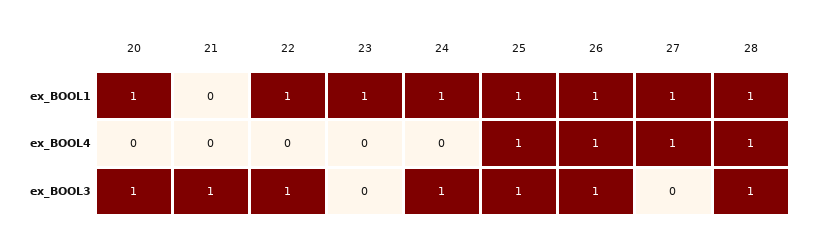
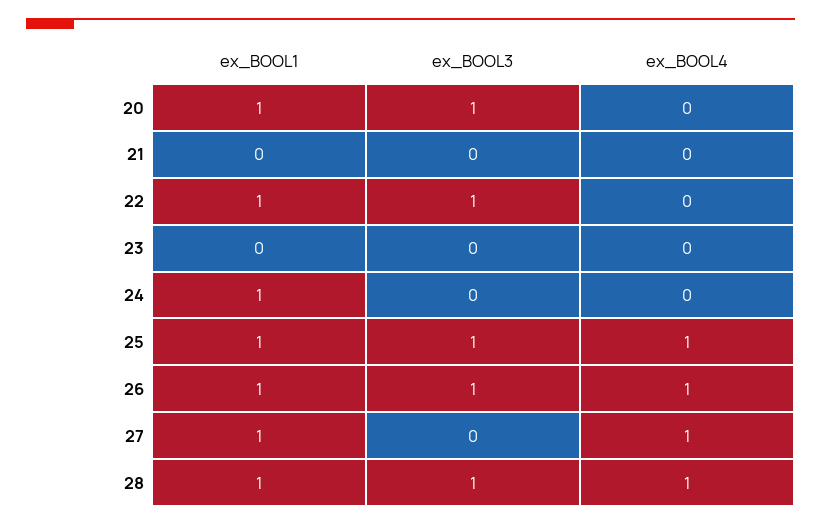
  {
    "20": {
      "ex_BOOL1": 1,
      "ex_BOOL4": 0,
      "ex_BOOL3": 1
    },
    "21": {
      "ex_BOOL1": 0,
      "ex_BOOL4": 0,
-     "ex_BOOL3": 1
+     "ex_BOOL3": 0
    },
    "22": {
      "ex_BOOL1": 1,
      "ex_BOOL4": 0,
      "ex_BOOL3": 1
    },
    "23": {
-     "ex_BOOL1": 1,
+     "ex_BOOL1": 0,
      "ex_BOOL4": 0,
      "ex_BOOL3": 0
    },
    "24": {
      "ex_BOOL1": 1,
      "ex_BOOL4": 0,
-     "ex_BOOL3": 1
+     "ex_BOOL3": 0
    },
    "25": {
      "ex_BOOL1": 1,
      "ex_BOOL4": 1,
      "ex_BOOL3": 1
    },
    "26": {
      "ex_BOOL1": 1,
      "ex_BOOL4": 1,
      "ex_BOOL3": 1
    },
    "27": {
      "ex_BOOL1": 1,
      "ex_BOOL4": 1,
      "ex_BOOL3": 0
    },
    "28": {
      "ex_BOOL1": 1,
      "ex_BOOL4": 1,
      "ex_BOOL3": 1
    }
  }

